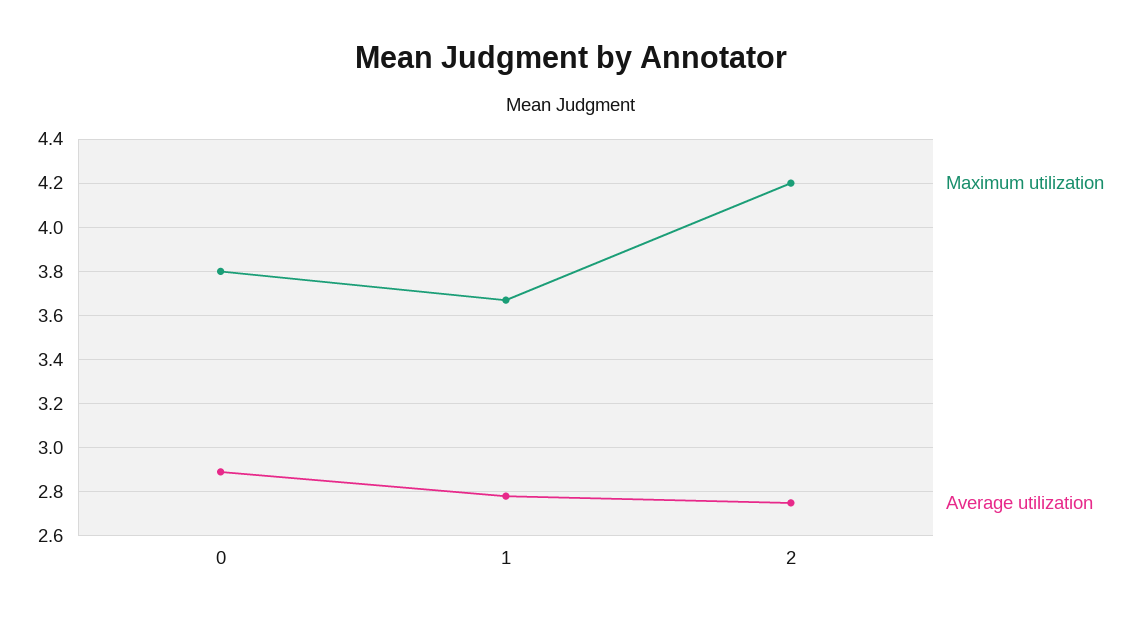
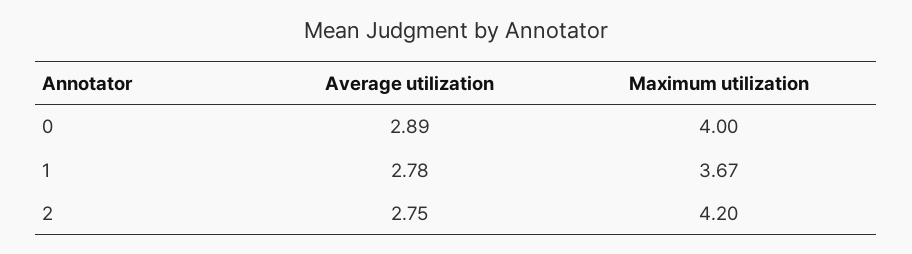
  {
    "Maximum utilization": {
-     "0": 3.8,
+     "0": 4,
      "1": 3.67,
      "2": 4.2
    },
    "Average utilization": {
      "0": 2.89,
      "1": 2.78,
      "2": 2.75
    }
  }

